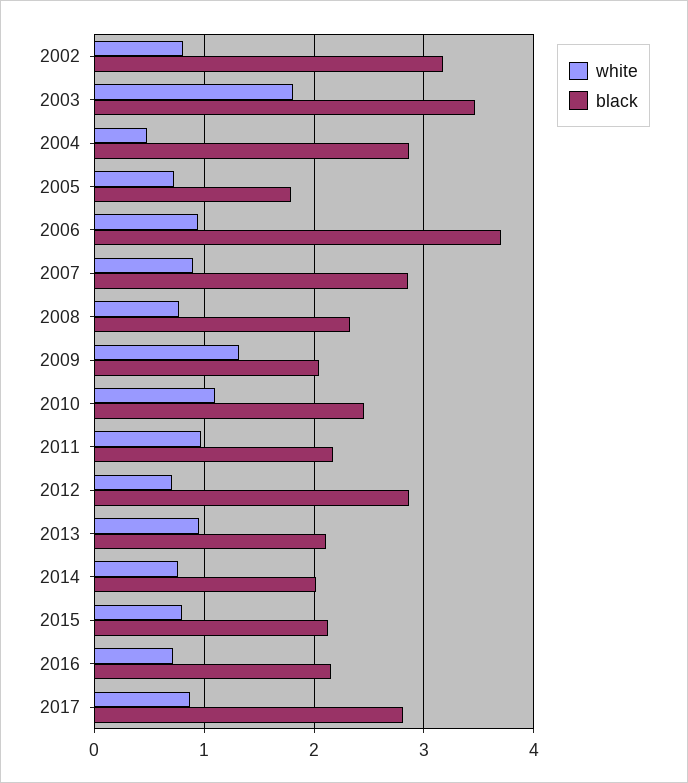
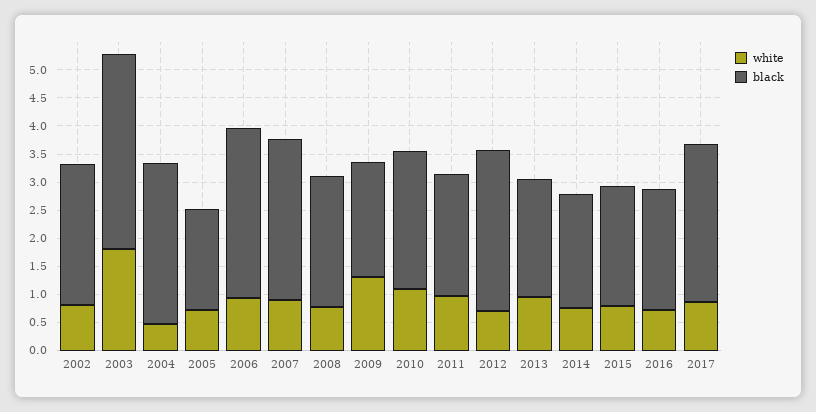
  {
    "white": {
      "2002": 0.8,
      "2003": 1.8,
      "2004": 0.5,
      "2005": 0.7,
      "2006": 0.9,
      "2007": 0.9,
      "2008": 0.8,
      "2009": 1.3,
      "2010": 1.1,
      "2011": 1,
      "2012": 0.7,
      "2013": 1,
      "2014": 0.8,
      "2015": 0.8,
      "2016": 0.7,
      "2017": 0.9
    },
    "black": {
-     "2002": 3.2,
+     "2002": 2.5,
      "2003": 3.5,
      "2004": 2.9,
      "2005": 1.8,
-     "2006": 3.7,
+     "2006": 3,
      "2007": 2.9,
      "2008": 2.3,
      "2009": 2,
      "2010": 2.5,
      "2011": 2.2,
      "2012": 2.9,
      "2013": 2.1,
      "2014": 2,
      "2015": 2.1,
      "2016": 2.2,
      "2017": 2.8
    }
  }

